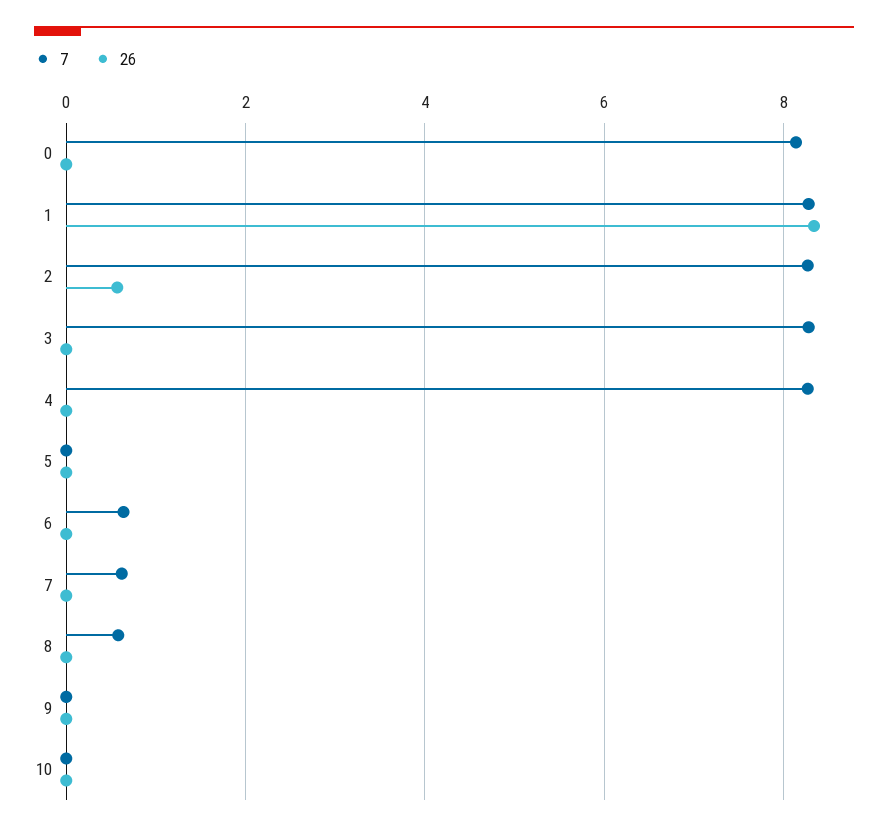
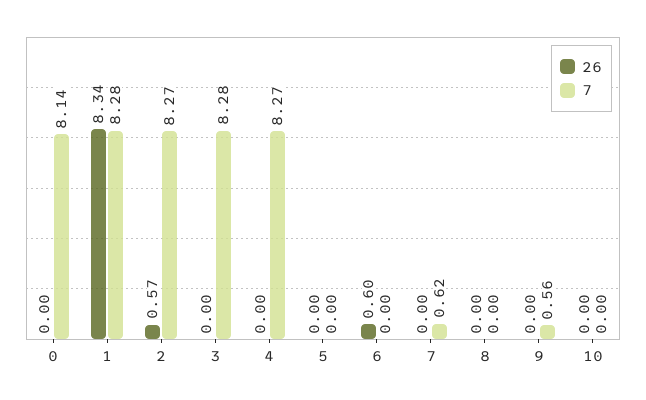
  {
    "7": {
      "0": 8.14,
      "1": 8.28,
      "2": 8.27,
      "3": 8.28,
      "4": 8.27,
      "5": 0,
-     "6": 0.6,
+     "6": 0,
      "7": 0.62,
-     "8": 0.6,
+     "8": 0,
-     "9": 0,
+     "9": 0.56,
      "10": 0
    },
    "26": {
      "0": 0,
      "1": 8.34,
      "2": 0.57,
      "3": 0,
      "4": 0,
      "5": 0,
-     "6": 0,
+     "6": 0.6,
      "7": 0,
      "8": 0,
      "9": 0,
      "10": 0
    }
  }

